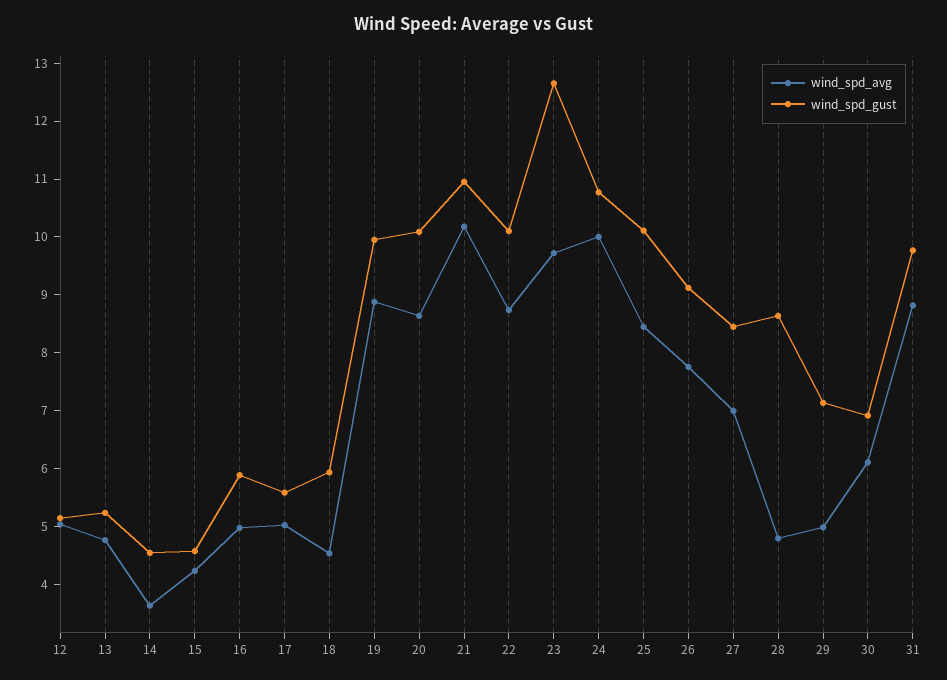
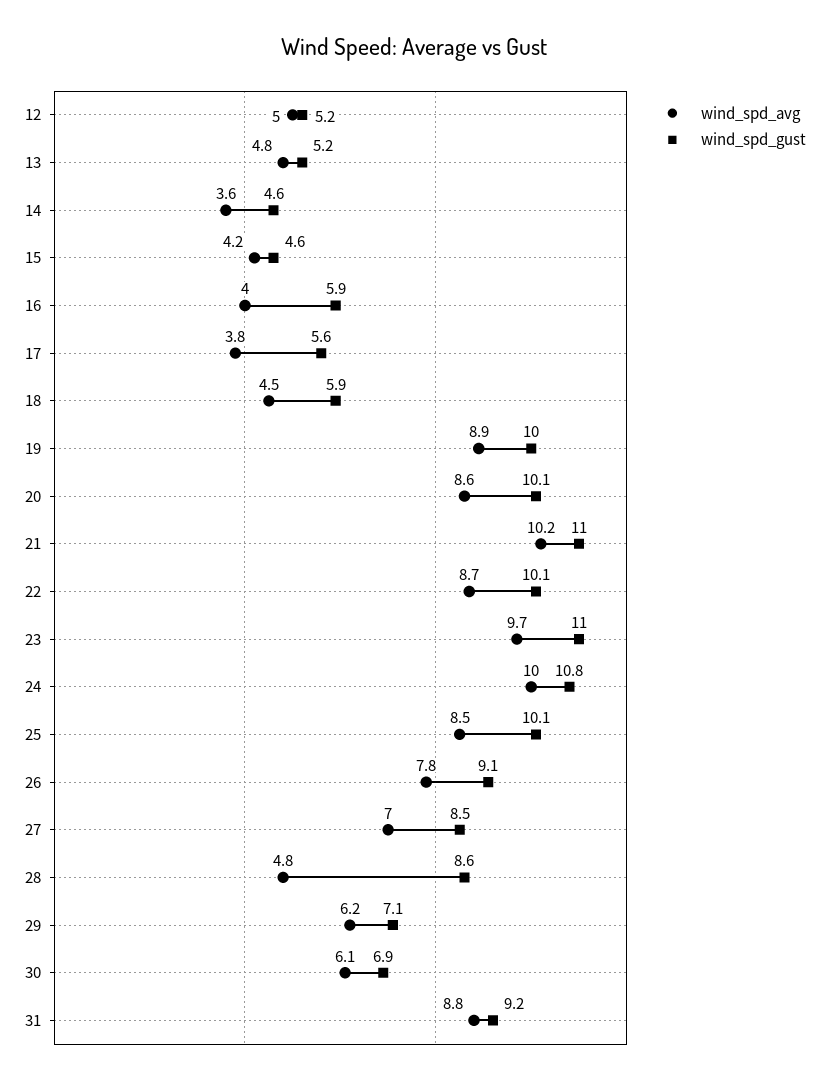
  {
    "wind_spd_avg": {
      "12": 5,
      "13": 4.8,
      "14": 3.6,
      "15": 4.2,
-     "16": 5,
+     "16": 4,
-     "17": 5,
+     "17": 3.8,
      "18": 4.5,
      "19": 8.9,
      "20": 8.6,
      "21": 10.2,
      "22": 8.7,
      "23": 9.7,
      "24": 10,
      "25": 8.5,
      "26": 7.8,
      "27": 7,
      "28": 4.8,
-     "29": 5,
+     "29": 6.2,
      "30": 6.1,
      "31": 8.8
    },
    "wind_spd_gust": {
      "12": 5.2,
      "13": 5.2,
      "14": 4.6,
      "15": 4.6,
      "16": 5.9,
      "17": 5.6,
      "18": 5.9,
      "19": 10,
      "20": 10.1,
      "21": 11,
      "22": 10.1,
-     "23": 12.6,
+     "23": 11,
      "24": 10.8,
      "25": 10.1,
      "26": 9.1,
      "27": 8.5,
      "28": 8.6,
      "29": 7.1,
      "30": 6.9,
-     "31": 9.8
+     "31": 9.2
    }
  }

